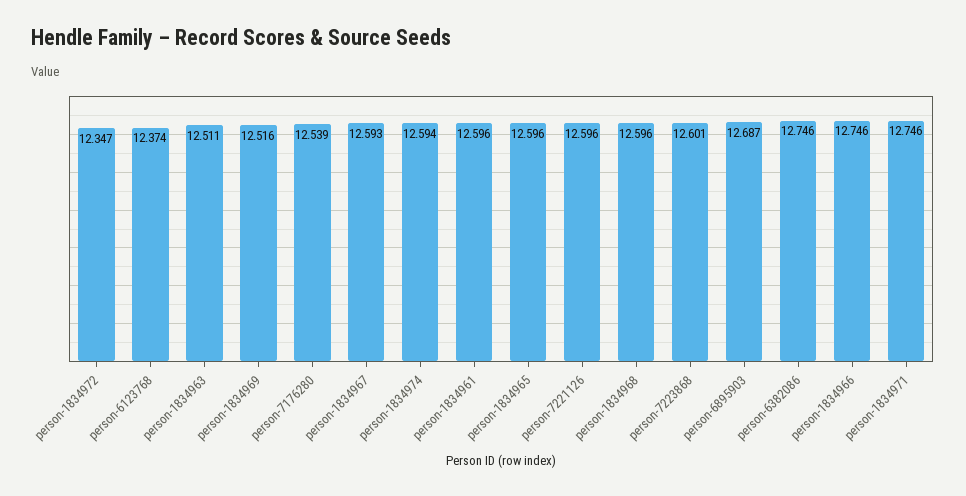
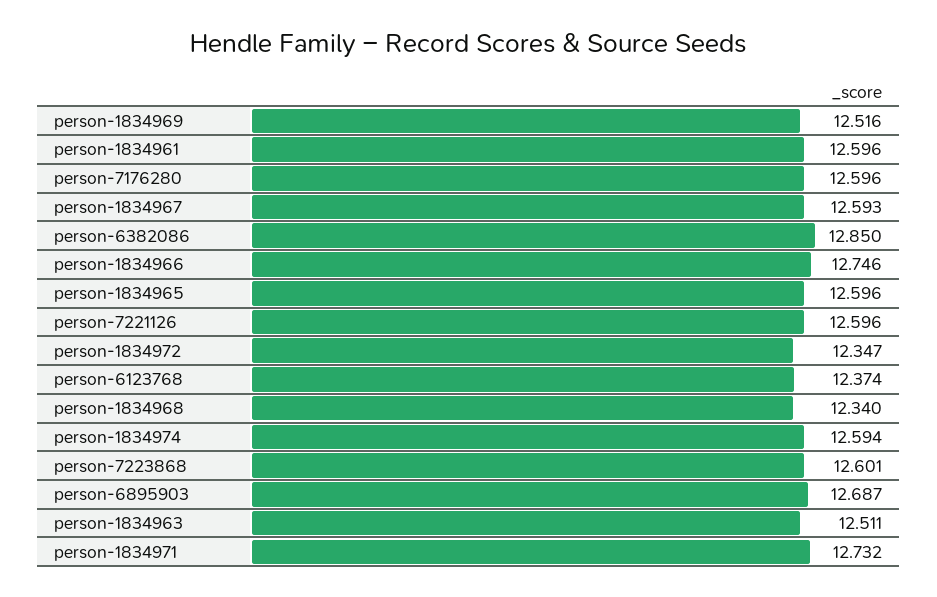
  {
    "person-1834972": 12.347,
    "person-6123768": 12.374,
    "person-1834963": 12.511,
    "person-1834969": 12.516,
-   "person-7176280": 12.539,
+   "person-7176280": 12.596,
    "person-1834967": 12.593,
    "person-1834974": 12.594,
    "person-1834961": 12.596,
    "person-1834965": 12.596,
    "person-7221126": 12.596,
-   "person-1834968": 12.596,
+   "person-1834968": 12.34,
    "person-7223868": 12.601,
    "person-6895903": 12.687,
-   "person-6382086": 12.746,
+   "person-6382086": 12.85,
    "person-1834966": 12.746,
-   "person-1834971": 12.746
+   "person-1834971": 12.732
  }

